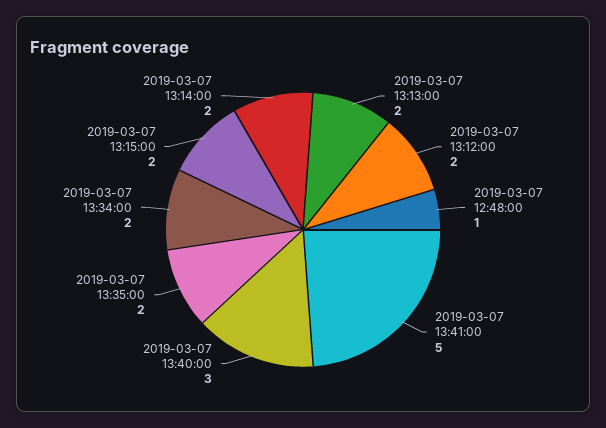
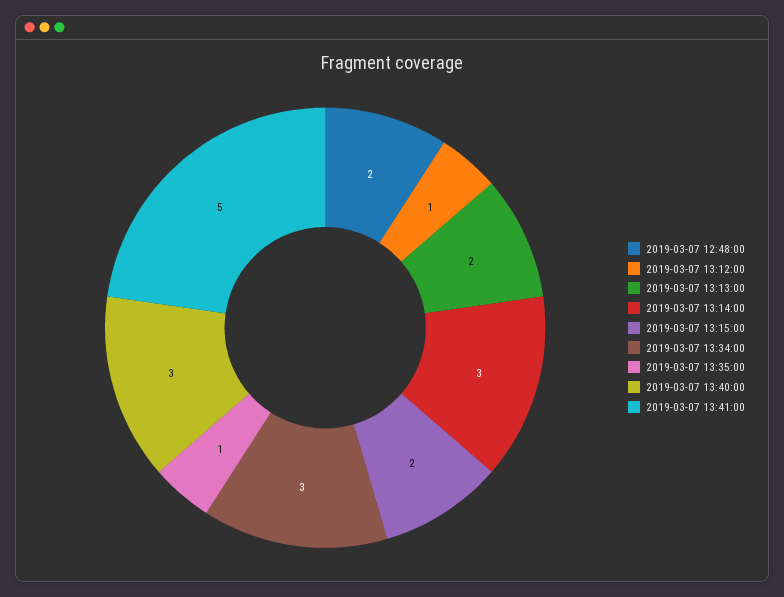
  {
    "2019-03-07 13:13:00": 2,
-   "2019-03-07 13:12:00": 2,
+   "2019-03-07 13:12:00": 1,
-   "2019-03-07 12:48:00": 1,
+   "2019-03-07 12:48:00": 2,
    "2019-03-07 13:41:00": 5,
    "2019-03-07 13:40:00": 3,
-   "2019-03-07 13:35:00": 2,
+   "2019-03-07 13:35:00": 1,
-   "2019-03-07 13:34:00": 2,
+   "2019-03-07 13:34:00": 3,
    "2019-03-07 13:15:00": 2,
-   "2019-03-07 13:14:00": 2
+   "2019-03-07 13:14:00": 3
  }

